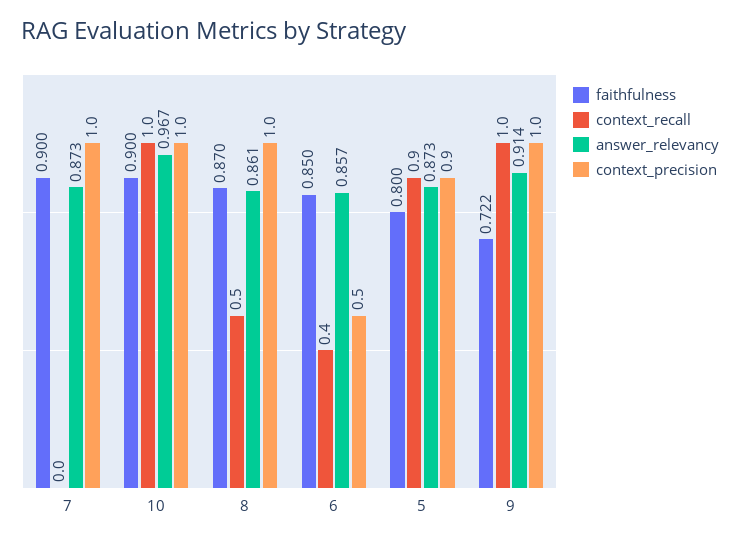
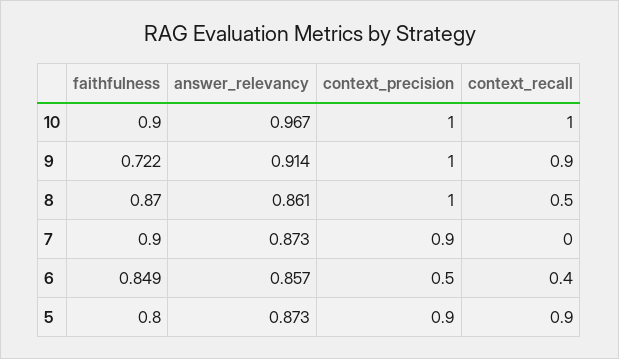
  {
    "faithfulness": {
      "7": 0.9,
      "10": 0.9,
      "8": 0.87,
-     "6": 0.85,
+     "6": 0.849,
      "5": 0.8,
      "9": 0.722
    },
    "context_recall": {
      "7": 0,
      "10": 1,
      "8": 0.5,
      "6": 0.4,
      "5": 0.9,
-     "9": 1
+     "9": 0.9
    },
    "answer_relevancy": {
      "7": 0.873,
      "10": 0.967,
      "8": 0.861,
      "6": 0.857,
      "5": 0.873,
      "9": 0.914
    },
    "context_precision": {
-     "7": 1,
+     "7": 0.9,
      "10": 1,
      "8": 1,
      "6": 0.5,
      "5": 0.9,
      "9": 1
    }
  }

